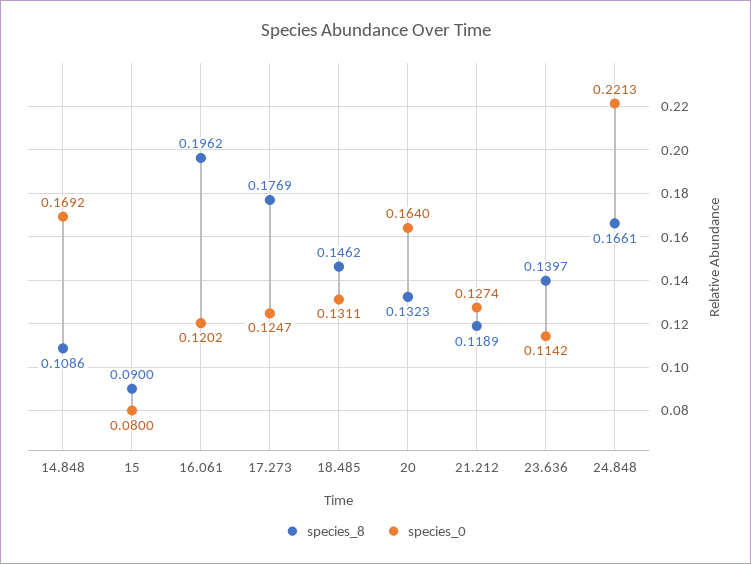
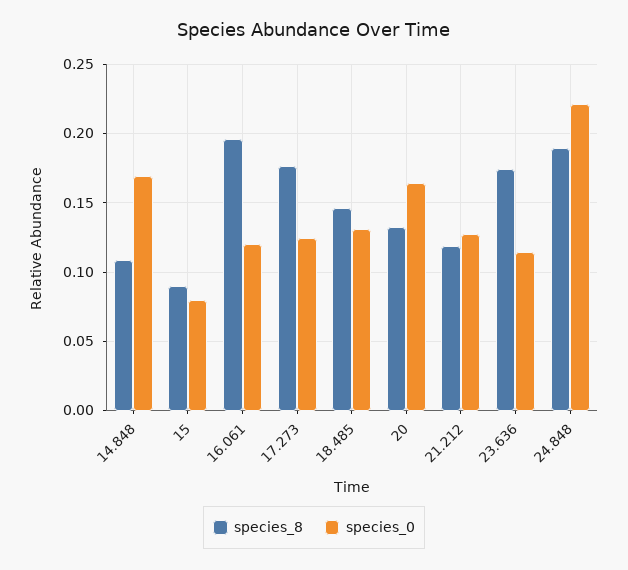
  {
    "species_8": {
      "14.848": 0.1086,
      "15": 0.09,
      "16.061": 0.1962,
      "17.273": 0.1769,
      "18.485": 0.1462,
      "20": 0.1323,
      "21.212": 0.1189,
-     "23.636": 0.1397,
+     "23.636": 0.175,
-     "24.848": 0.1661
+     "24.848": 0.19
    },
    "species_0": {
      "14.848": 0.1692,
      "15": 0.08,
      "16.061": 0.1202,
      "17.273": 0.1247,
      "18.485": 0.1311,
      "20": 0.164,
      "21.212": 0.1274,
      "23.636": 0.1142,
      "24.848": 0.2213
    }
  }

